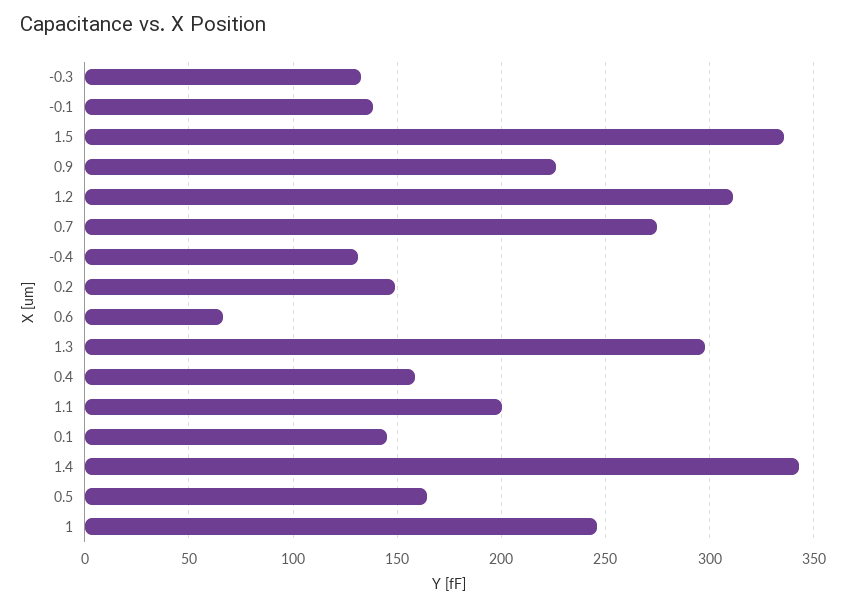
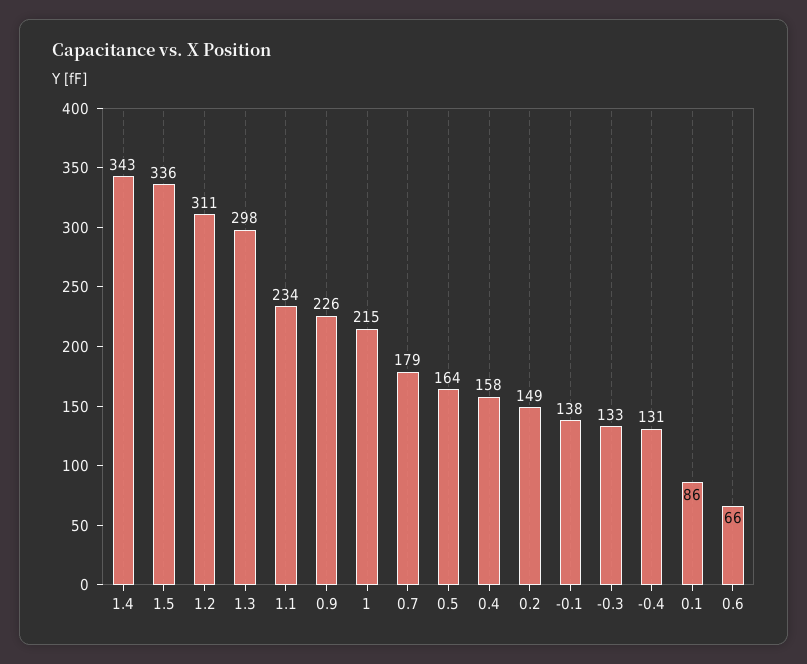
  {
    "-0.3": 133,
    "-0.1": 138,
    "1.5": 336,
    "0.9": 226,
    "1.2": 311,
-   "0.7": 275,
+   "0.7": 179,
    "-0.4": 131,
    "0.2": 149,
    "0.6": 66,
    "1.3": 298,
    "0.4": 158,
-   "1.1": 200,
+   "1.1": 234,
-   "0.1": 145,
+   "0.1": 86,
    "1.4": 343,
    "0.5": 164,
-   "1": 245
+   "1": 215
  }

